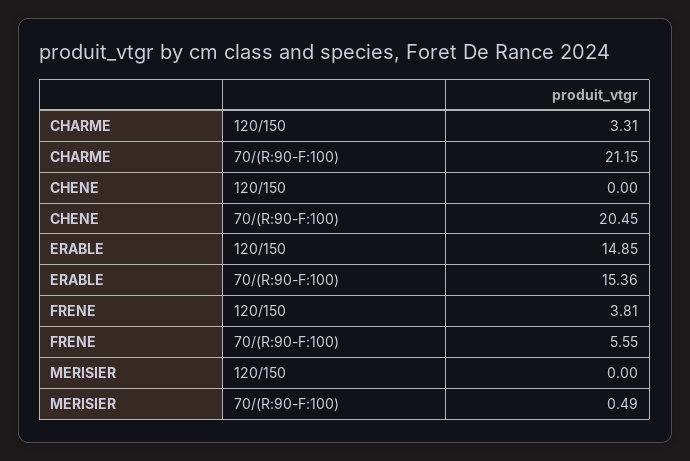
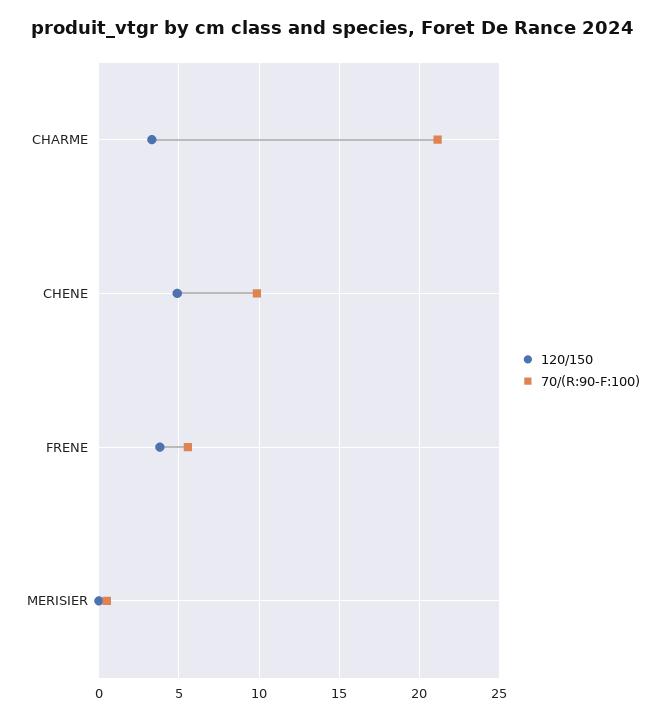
  {
    "120/150": {
      "CHARME": 3.31,
-     "CHENE": 0,
+     "CHENE": 5,
-     "ERABLE": 14.85,
      "FRENE": 3.81,
      "MERISIER": 0
    },
    "70/(R:90-F:100)": {
      "CHARME": 21.15,
-     "CHENE": 20.45,
+     "CHENE": 10,
-     "ERABLE": 15.36,
      "FRENE": 5.55,
      "MERISIER": 0.49
    }
  }

